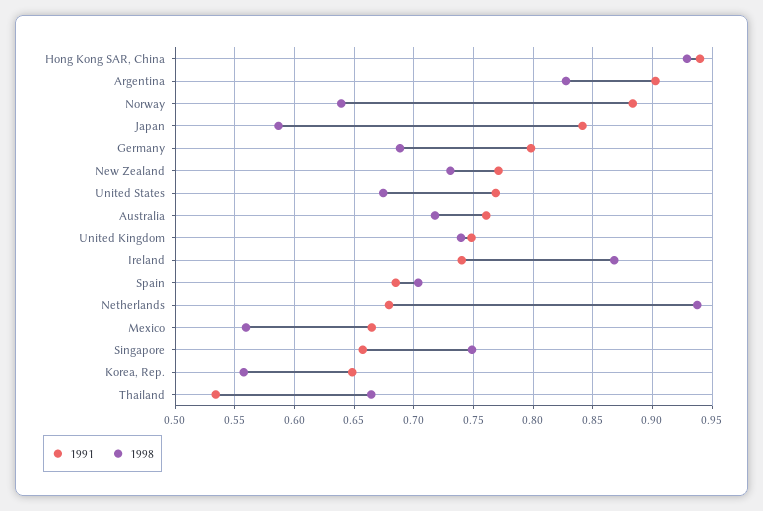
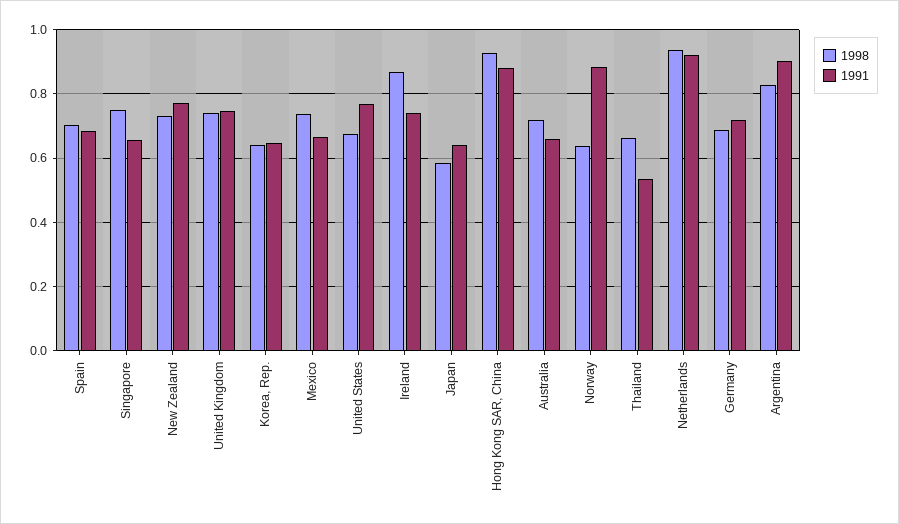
  {
    "1991": {
-     "Hong Kong SAR, China": 0.94,
+     "Hong Kong SAR, China": 0.88,
      "Argentina": 0.9,
      "Norway": 0.88,
-     "Japan": 0.84,
+     "Japan": 0.64,
-     "Germany": 0.8,
+     "Germany": 0.72,
      "New Zealand": 0.77,
      "United States": 0.77,
-     "Australia": 0.76,
+     "Australia": 0.66,
      "United Kingdom": 0.75,
      "Ireland": 0.74,
      "Spain": 0.68,
-     "Netherlands": 0.68,
+     "Netherlands": 0.92,
      "Mexico": 0.66,
      "Singapore": 0.66,
      "Korea, Rep.": 0.65,
      "Thailand": 0.53
    },
    "1998": {
      "Hong Kong SAR, China": 0.93,
      "Argentina": 0.83,
      "Norway": 0.64,
      "Japan": 0.59,
      "Germany": 0.69,
      "New Zealand": 0.73,
      "United States": 0.67,
      "Australia": 0.72,
      "United Kingdom": 0.74,
      "Ireland": 0.87,
      "Spain": 0.7,
      "Netherlands": 0.94,
-     "Mexico": 0.56,
+     "Mexico": 0.74,
      "Singapore": 0.75,
-     "Korea, Rep.": 0.56,
+     "Korea, Rep.": 0.64,
      "Thailand": 0.66
    }
  }

